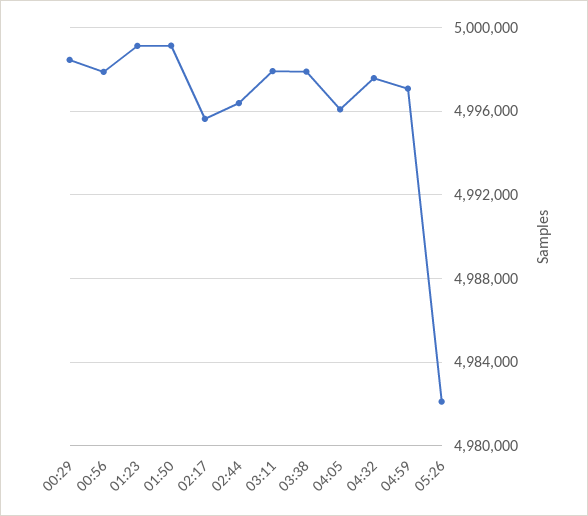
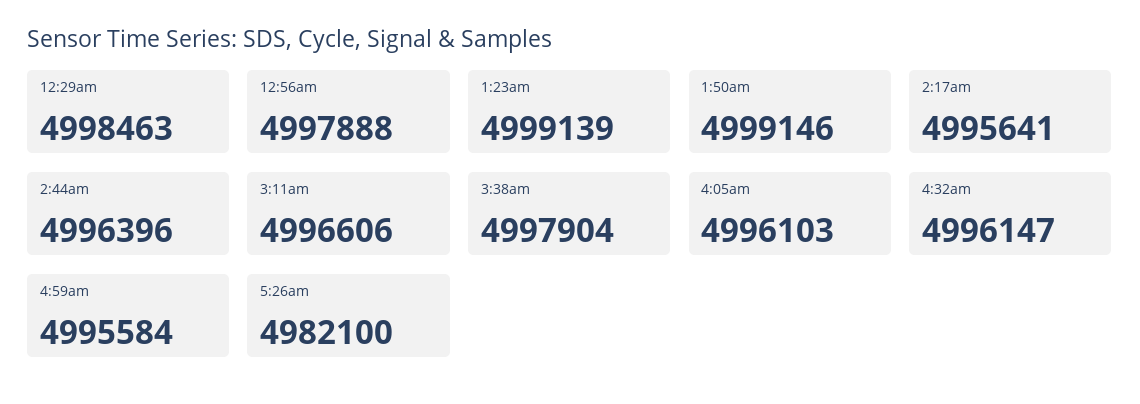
  {
    "00:29": 4998463,
    "00:56": 4997888,
    "01:23": 4999139,
    "01:50": 4999146,
    "02:17": 4995641,
    "02:44": 4996396,
-   "03:11": 4998000,
+   "03:11": 4996606,
    "03:38": 4997904,
    "04:05": 4996103,
-   "04:32": 4997500,
+   "04:32": 4996147,
-   "04:59": 4997000,
+   "04:59": 4995584,
    "05:26": 4982100
  }

